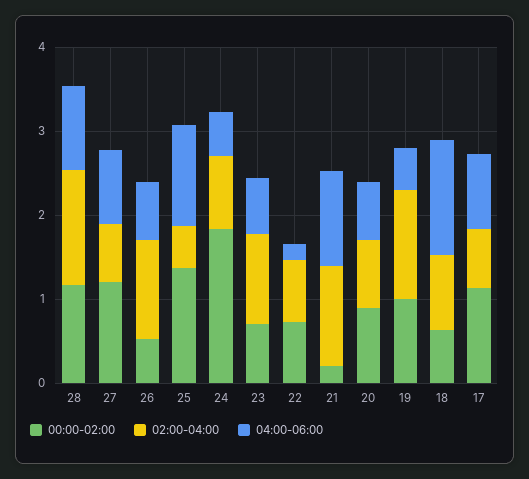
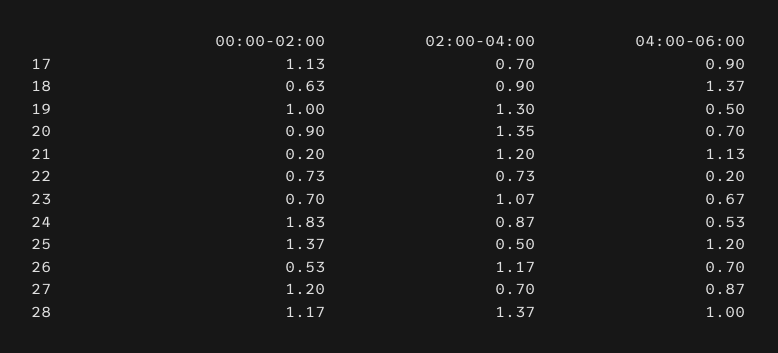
  {
    "00:00-02:00": {
      "28": 1.17,
      "27": 1.2,
      "26": 0.53,
      "25": 1.37,
      "24": 1.83,
      "23": 0.7,
      "22": 0.73,
      "21": 0.2,
      "20": 0.9,
      "19": 1,
      "18": 0.63,
      "17": 1.13
    },
    "02:00-04:00": {
      "28": 1.37,
      "27": 0.7,
      "26": 1.17,
      "25": 0.5,
      "24": 0.87,
      "23": 1.07,
      "22": 0.73,
      "21": 1.2,
-     "20": 0.8,
+     "20": 1.35,
      "19": 1.3,
      "18": 0.9,
      "17": 0.7
    },
    "04:00-06:00": {
      "28": 1,
      "27": 0.87,
      "26": 0.7,
      "25": 1.2,
      "24": 0.53,
      "23": 0.67,
      "22": 0.2,
      "21": 1.13,
      "20": 0.7,
      "19": 0.5,
      "18": 1.37,
      "17": 0.9
    }
  }

